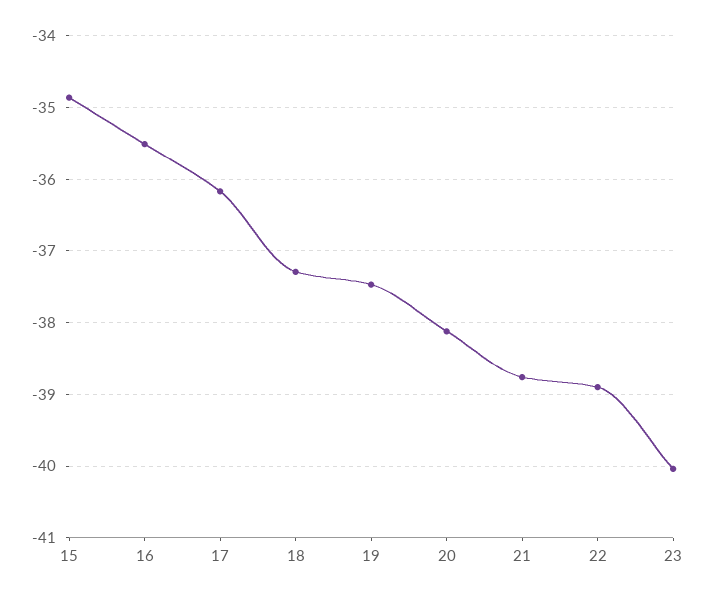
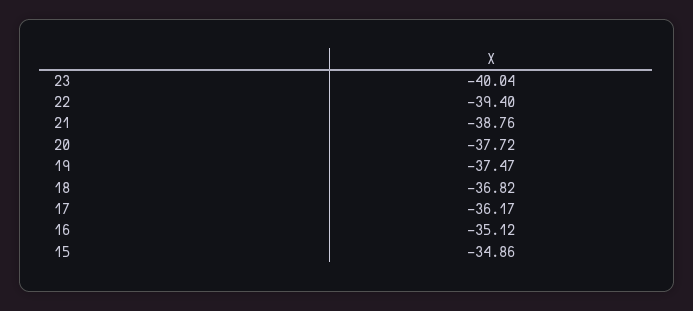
  {
    "15": -34.86,
-   "16": -35.5,
+   "16": -35.12,
    "17": -36.17,
-   "18": -37.3,
+   "18": -36.82,
    "19": -37.47,
-   "20": -38.1,
+   "20": -37.72,
    "21": -38.76,
-   "22": -38.9,
+   "22": -39.4,
    "23": -40.04
  }

